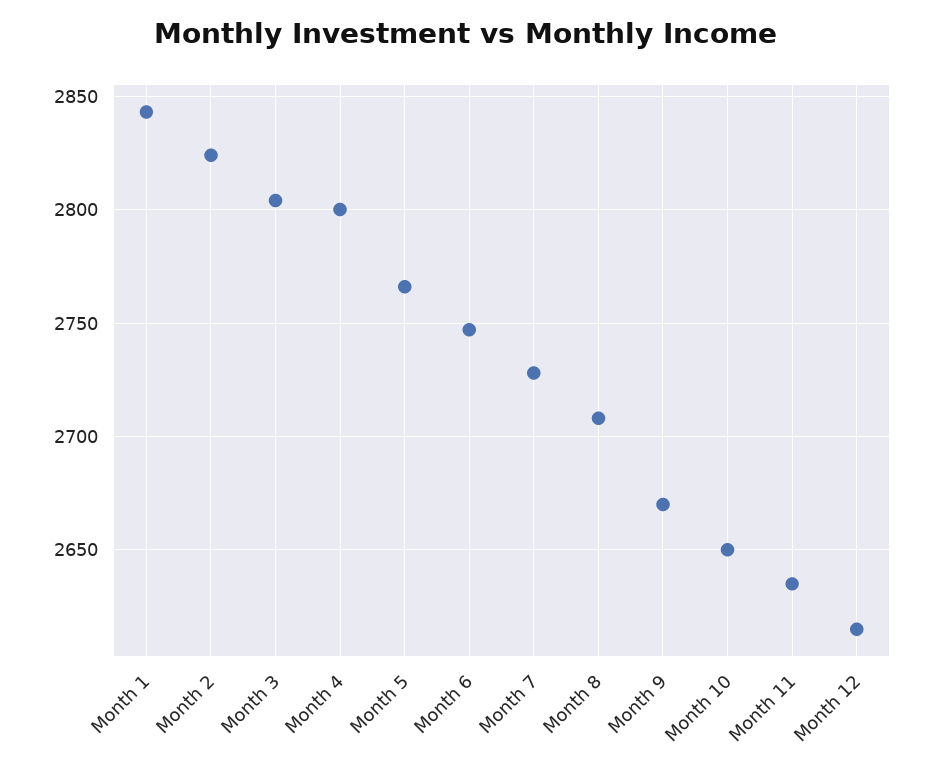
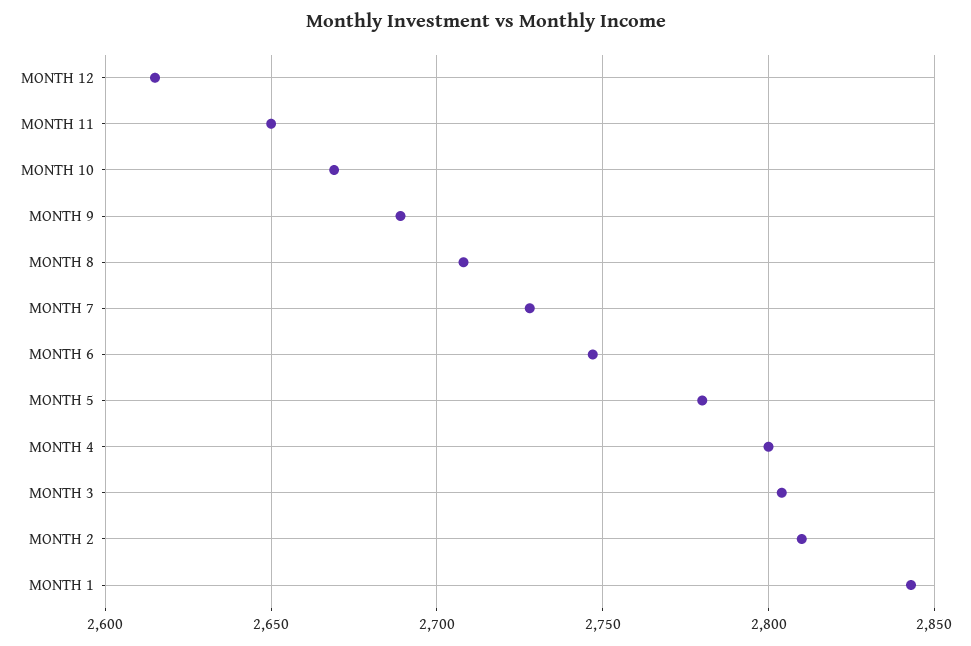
  {
    "Month 1": 2845,
-   "Month 2": 2825,
+   "Month 2": 2810,
    "Month 3": 2805,
    "Month 4": 2800,
-   "Month 5": 2765,
+   "Month 5": 2780,
    "Month 6": 2745,
    "Month 7": 2730,
    "Month 8": 2710,
-   "Month 9": 2670,
+   "Month 9": 2690,
-   "Month 10": 2650,
+   "Month 10": 2670,
-   "Month 11": 2635,
+   "Month 11": 2650,
    "Month 12": 2615
  }

